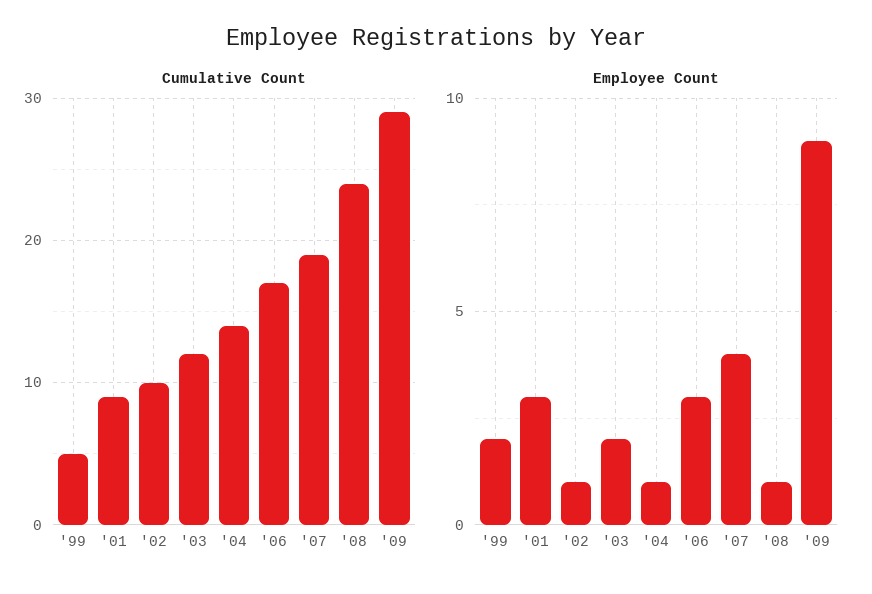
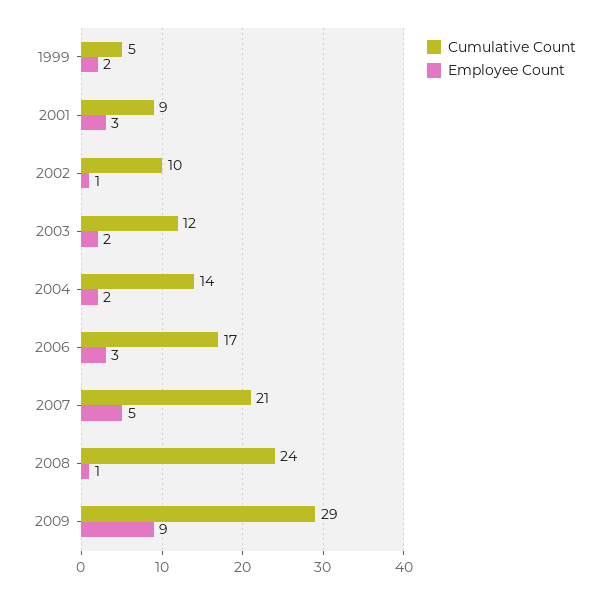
  {
    "Cumulative Count": {
      "'99": 5,
      "'01": 9,
      "'02": 10,
      "'03": 12,
      "'04": 14,
      "'06": 17,
-     "'07": 19,
+     "'07": 21,
      "'08": 24,
      "'09": 29
    },
    "Employee Count": {
      "'99": 2,
      "'01": 3,
      "'02": 1,
      "'03": 2,
-     "'04": 1,
+     "'04": 2,
      "'06": 3,
-     "'07": 4,
+     "'07": 5,
      "'08": 1,
      "'09": 9
    }
  }

